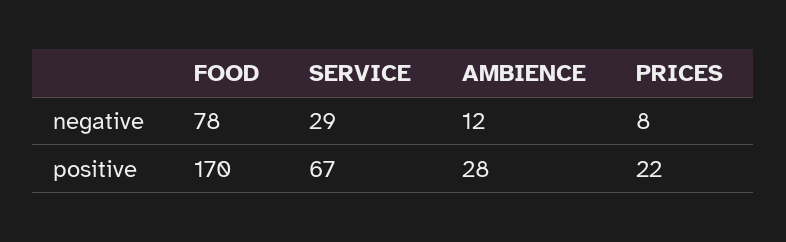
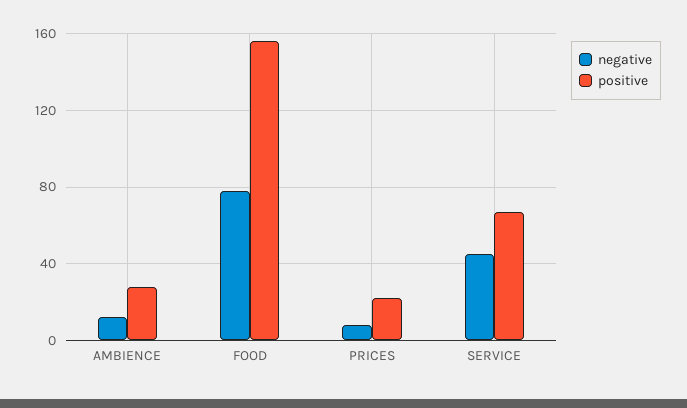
  {
    "negative": {
      "FOOD": 78,
-     "SERVICE": 29,
+     "SERVICE": 45,
      "AMBIENCE": 12,
      "PRICES": 8
    },
    "positive": {
-     "FOOD": 170,
+     "FOOD": 155,
      "SERVICE": 67,
      "AMBIENCE": 28,
      "PRICES": 22
    }
  }

